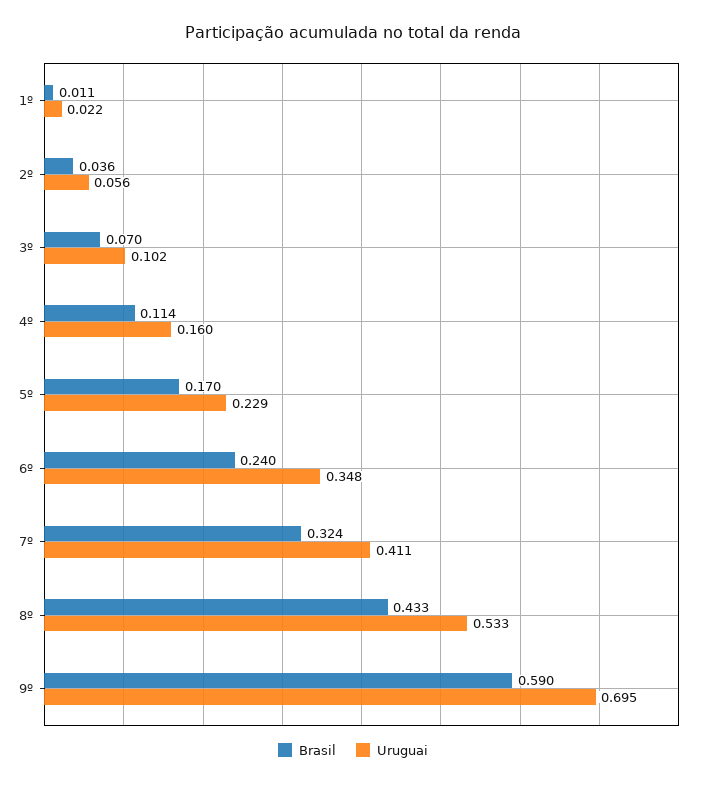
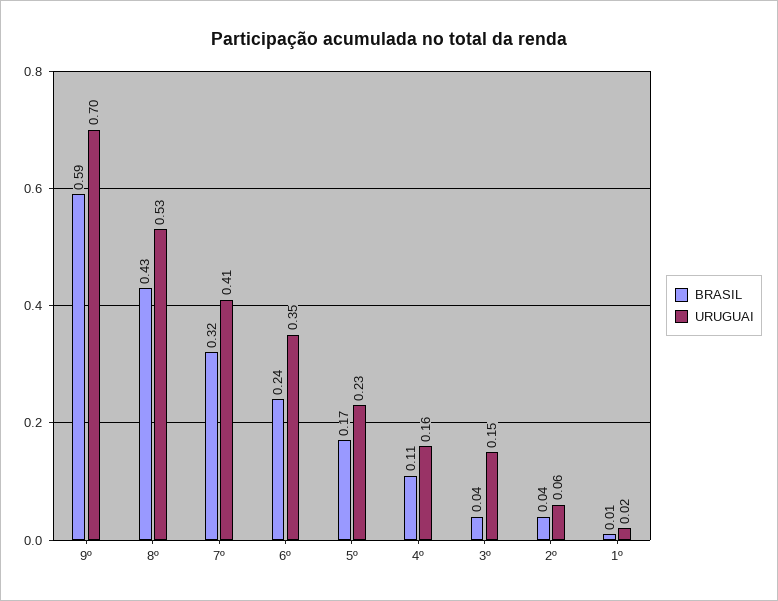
  {
    "Brasil": {
      "1º": 0.011,
      "2º": 0.036,
-     "3º": 0.07,
+     "3º": 0.04,
      "4º": 0.114,
      "5º": 0.17,
      "6º": 0.24,
      "7º": 0.324,
      "8º": 0.433,
      "9º": 0.59
    },
    "Uruguai": {
      "1º": 0.022,
      "2º": 0.056,
-     "3º": 0.102,
+     "3º": 0.15,
      "4º": 0.16,
      "5º": 0.229,
      "6º": 0.348,
      "7º": 0.411,
      "8º": 0.533,
      "9º": 0.695
    }
  }

